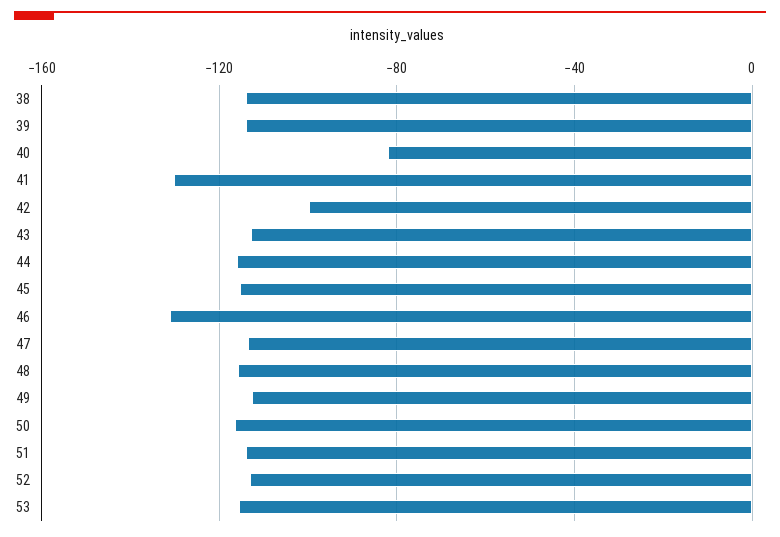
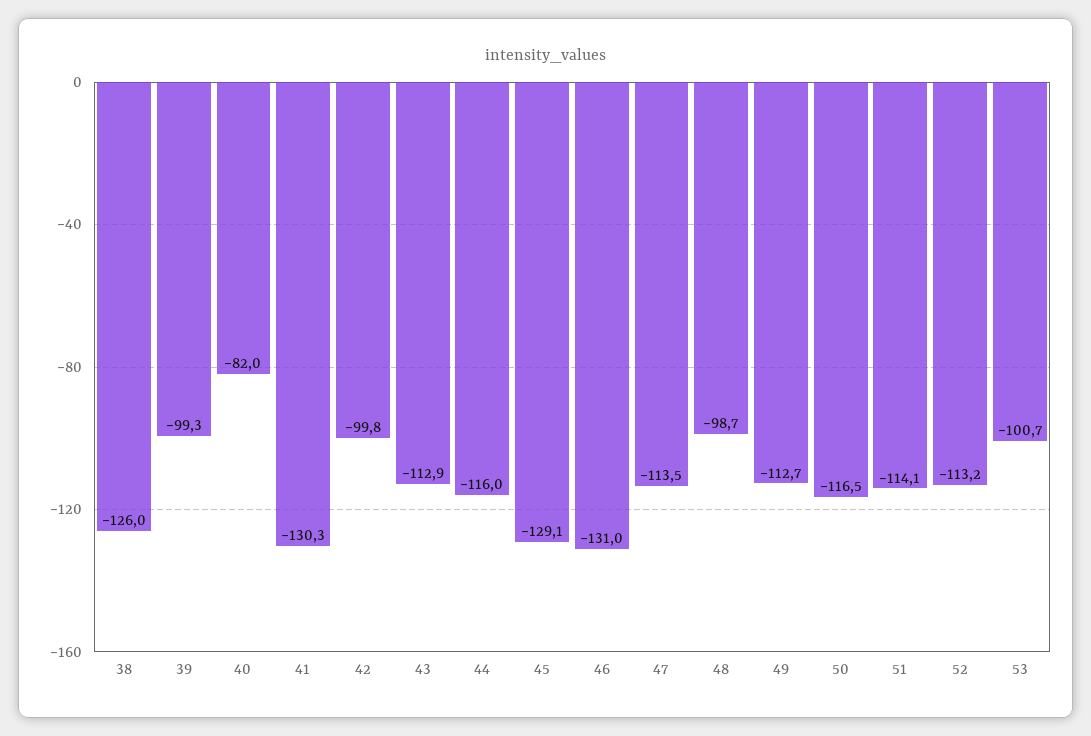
  {
-   "38": -115,
+   "38": -126,
-   "39": -115,
+   "39": -99.3,
    "40": -82,
    "41": -130.3,
    "42": -99.8,
    "43": -112.9,
    "44": -116,
-   "45": -115,
+   "45": -129.1,
    "46": -131,
    "47": -113.5,
-   "48": -115,
+   "48": -98.7,
    "49": -112.7,
    "50": -116.5,
    "51": -114.1,
    "52": -113.2,
-   "53": -115
+   "53": -100.7
  }

